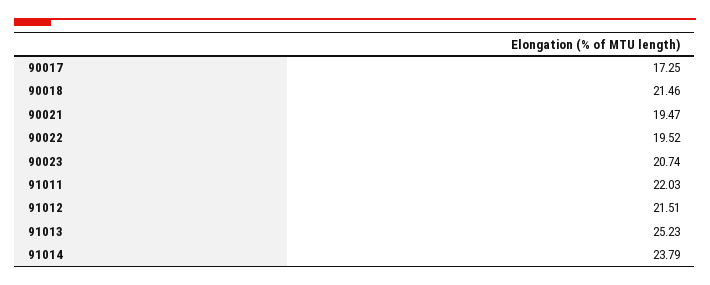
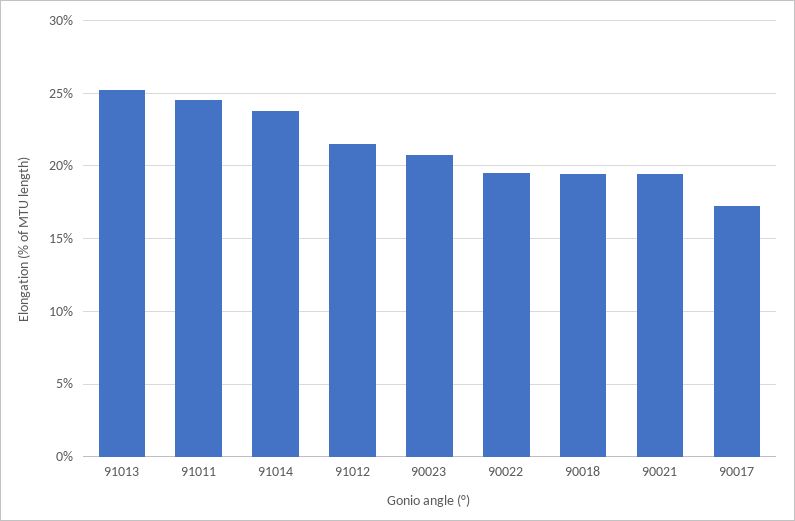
  {
    "90017": 17.25,
-   "90018": 21.46,
+   "90018": 19.5,
    "90021": 19.47,
    "90022": 19.52,
    "90023": 20.74,
-   "91011": 22.03,
+   "91011": 24.5,
    "91012": 21.51,
    "91013": 25.23,
    "91014": 23.79
  }

